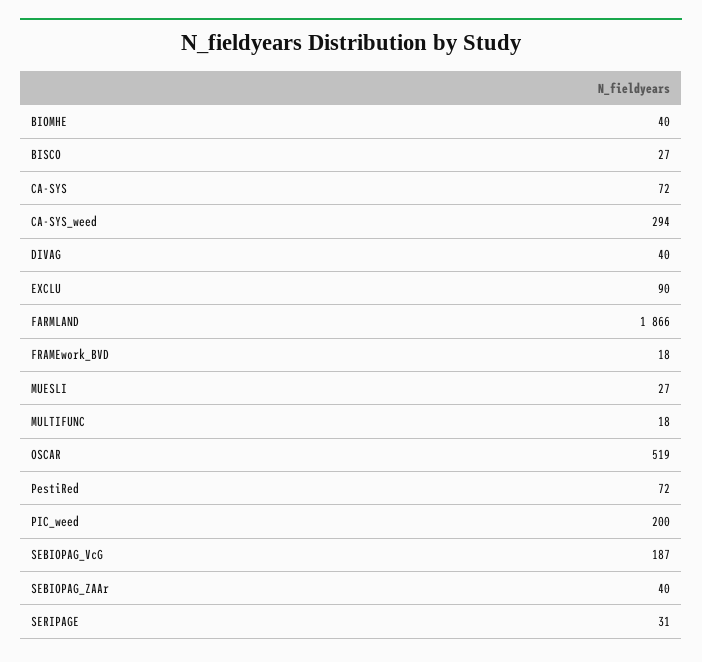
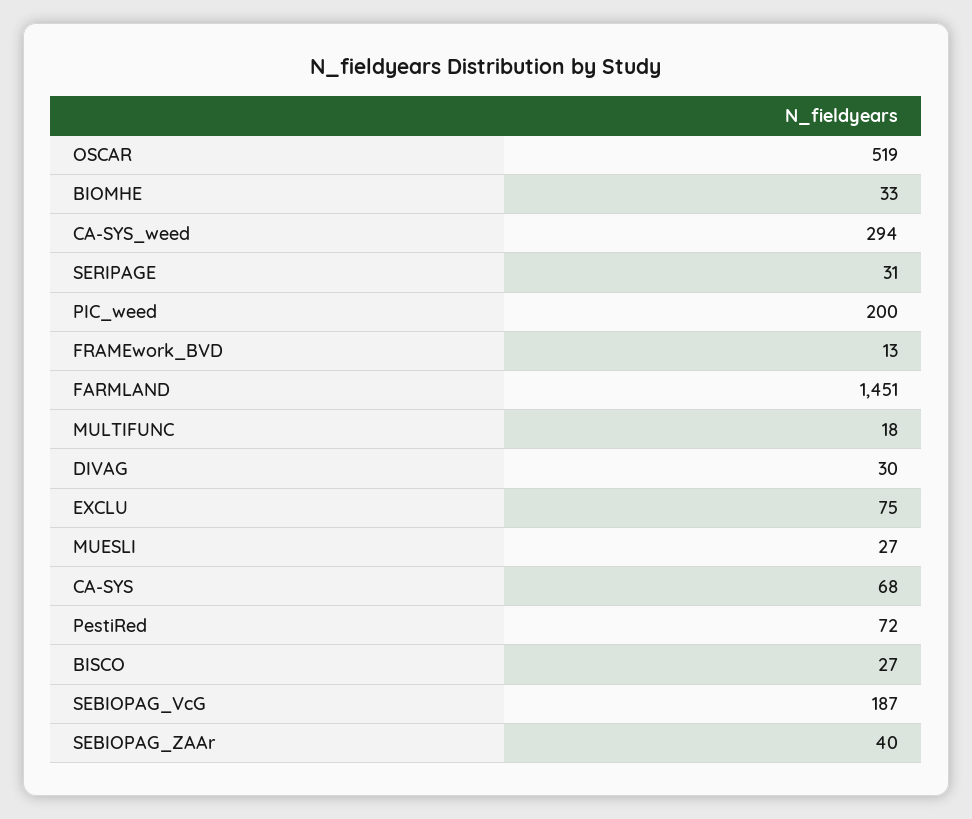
  {
-   "BIOMHE": 40,
+   "BIOMHE": 33,
    "BISCO": 27,
-   "CA-SYS": 72,
+   "CA-SYS": 68,
    "CA-SYS_weed": 294,
-   "DIVAG": 40,
+   "DIVAG": 30,
-   "EXCLU": 90,
+   "EXCLU": 75,
-   "FARMLAND": 1866,
+   "FARMLAND": 1451,
-   "FRAMEwork_BVD": 18,
+   "FRAMEwork_BVD": 13,
    "MUESLI": 27,
    "MULTIFUNC": 18,
    "OSCAR": 519,
    "PestiRed": 72,
    "PIC_weed": 200,
    "SEBIOPAG_VcG": 187,
    "SEBIOPAG_ZAAr": 40,
    "SERIPAGE": 31
  }

